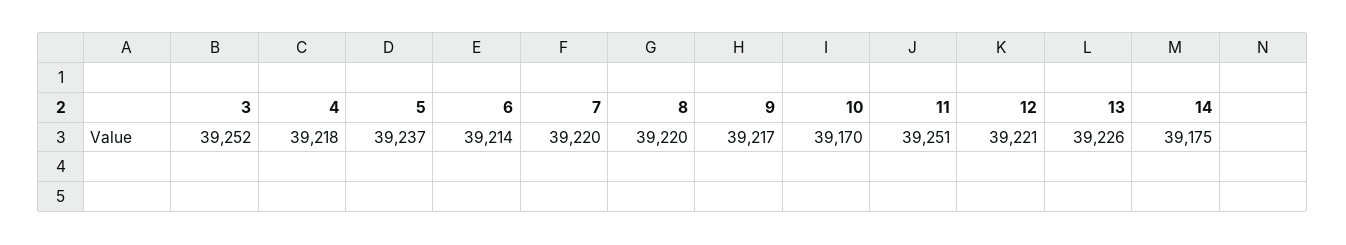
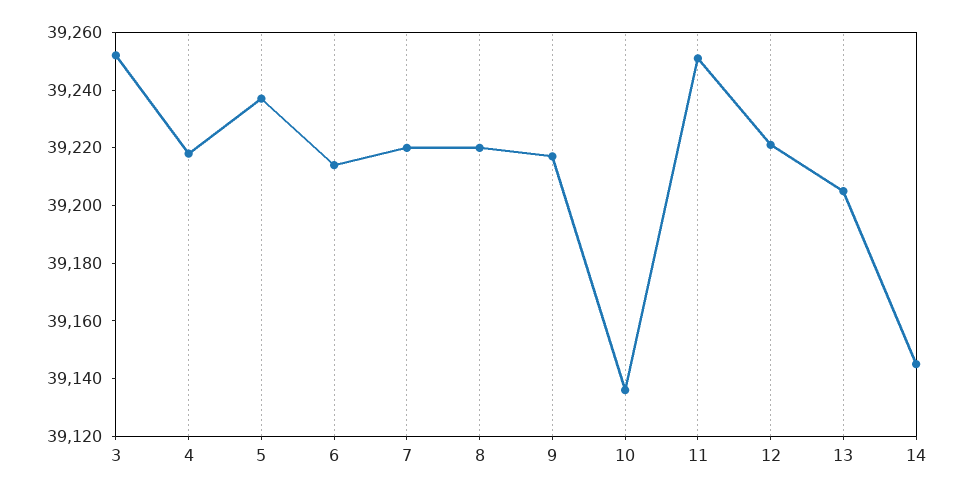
  {
    "3": 39252,
    "4": 39218,
    "5": 39237,
    "6": 39214,
    "7": 39220,
    "8": 39220,
    "9": 39217,
-   "10": 39170,
+   "10": 39135,
    "11": 39251,
    "12": 39221,
-   "13": 39226,
+   "13": 39205,
-   "14": 39175
+   "14": 39145
  }

